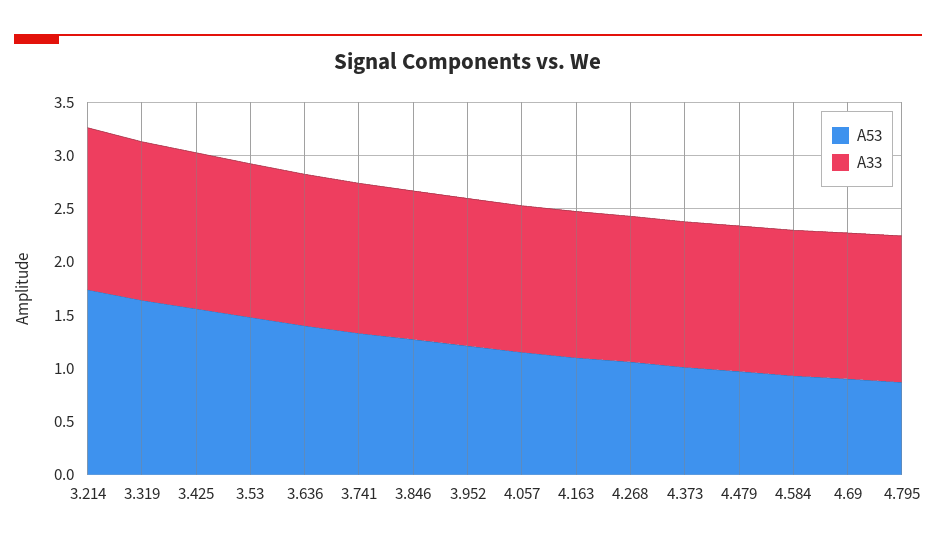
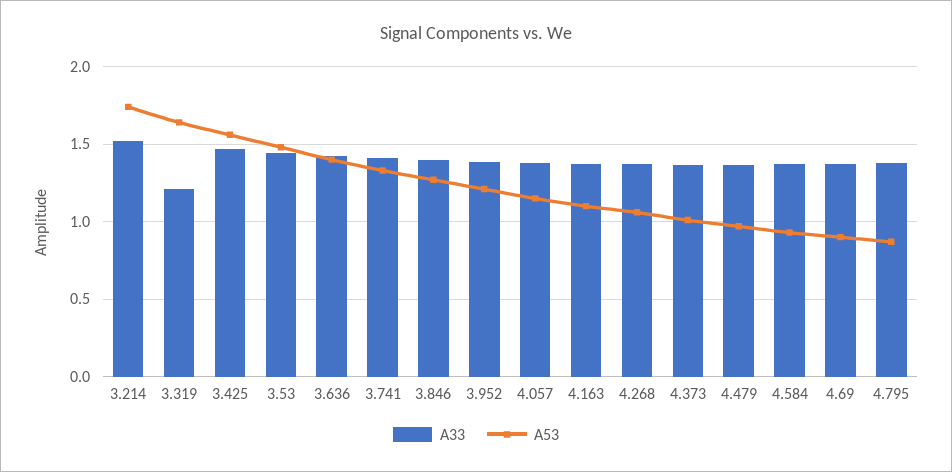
  {
    "A53": {
      "3.214": 1.75,
      "3.319": 1.65,
      "3.425": 1.55,
      "3.53": 1.5,
      "3.636": 1.4,
      "3.741": 1.35,
      "3.846": 1.25,
      "3.952": 1.2,
      "4.057": 1.15,
      "4.163": 1.1,
      "4.268": 1.05,
      "4.373": 1,
      "4.479": 0.95,
      "4.584": 0.95,
      "4.69": 0.9,
      "4.795": 0.85
    },
    "A33": {
      "3.214": 1.5,
-     "3.319": 1.5,
+     "3.319": 1.2,
      "3.425": 1.45,
      "3.53": 1.45,
      "3.636": 1.45,
      "3.741": 1.4,
      "3.846": 1.4,
      "3.952": 1.4,
      "4.057": 1.4,
      "4.163": 1.35,
      "4.268": 1.35,
      "4.373": 1.35,
      "4.479": 1.35,
      "4.584": 1.35,
      "4.69": 1.35,
      "4.795": 1.4
    }
  }

